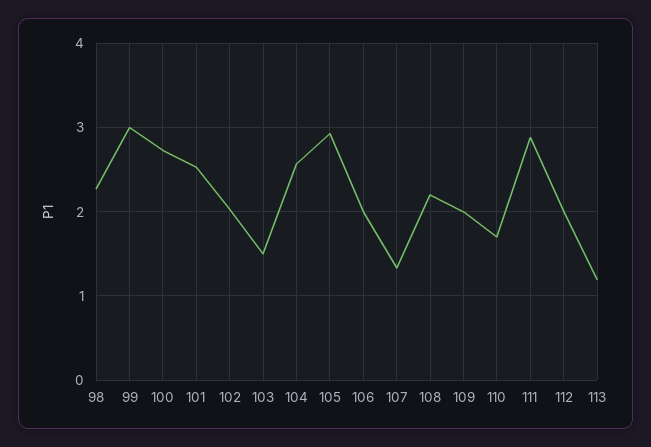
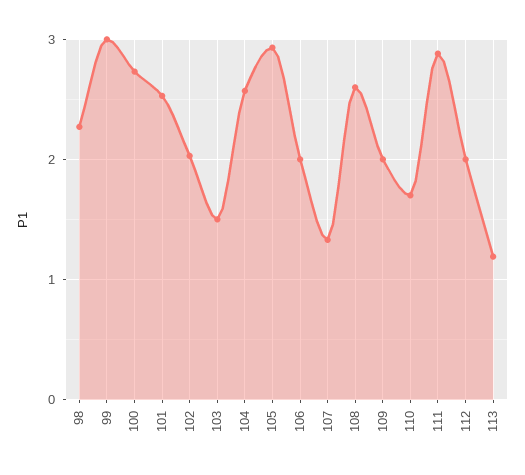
  {
    "98": 2.3,
    "99": 3,
    "100": 2.7,
    "101": 2.5,
    "102": 2,
    "103": 1.5,
    "104": 2.6,
    "105": 2.9,
    "106": 2,
    "107": 1.3,
-   "108": 2.2,
+   "108": 2.6,
    "109": 2,
    "110": 1.7,
    "111": 2.9,
    "112": 2,
    "113": 1.2
  }

